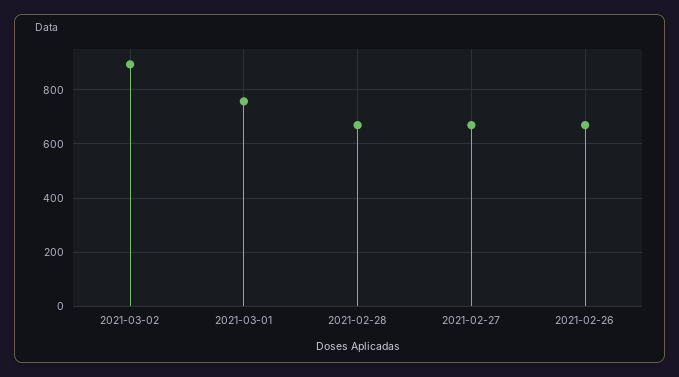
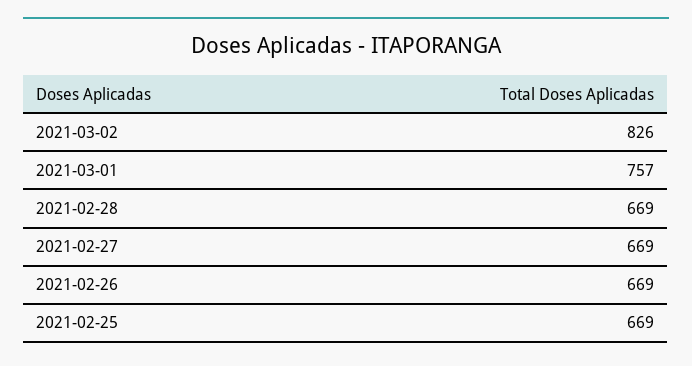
  {
-   "2021-03-02": 900,
+   "2021-03-02": 826,
    "2021-03-01": 757,
    "2021-02-28": 669,
    "2021-02-27": 669,
-   "2021-02-26": 669
+   "2021-02-26": 669,
+   "2021-02-25": 669
  }

